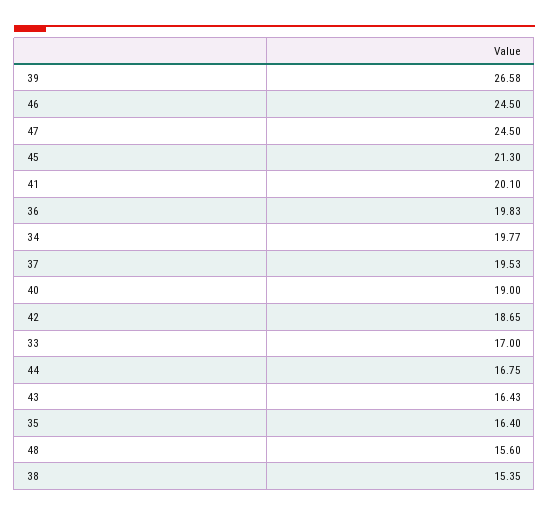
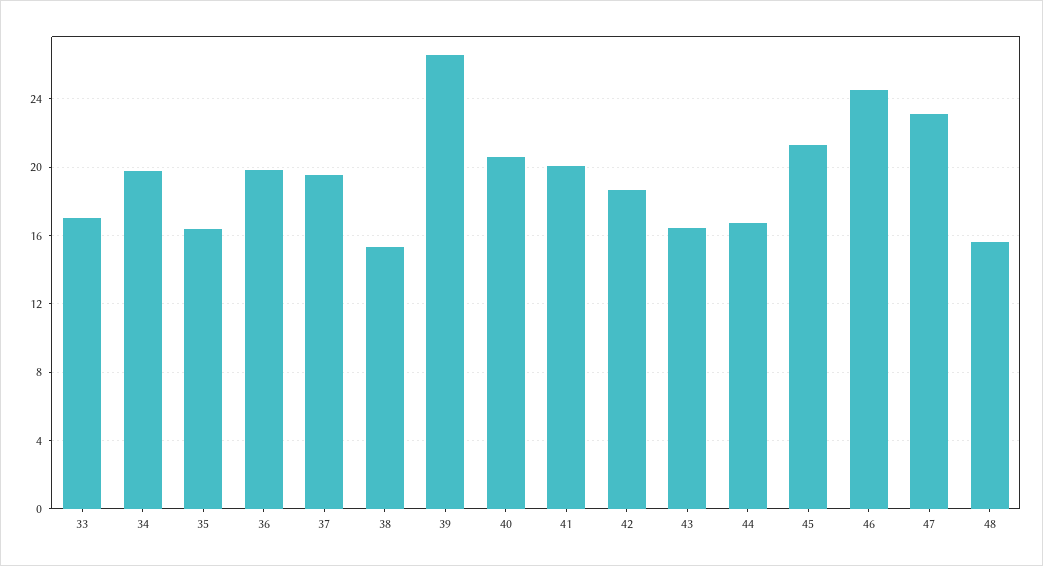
  {
    "39": 26.58,
    "46": 24.5,
-   "47": 24.5,
+   "47": 23,
    "45": 21.3,
    "41": 20.1,
    "36": 19.83,
    "34": 19.77,
    "37": 19.53,
-   "40": 19,
+   "40": 20.5,
    "42": 18.65,
    "33": 17,
    "44": 16.75,
    "43": 16.43,
    "35": 16.4,
    "48": 15.6,
    "38": 15.35
  }

